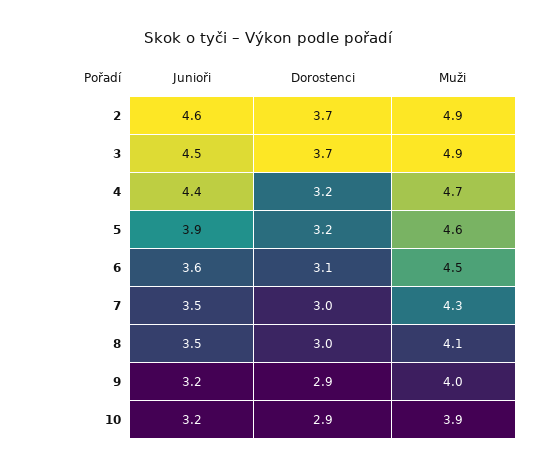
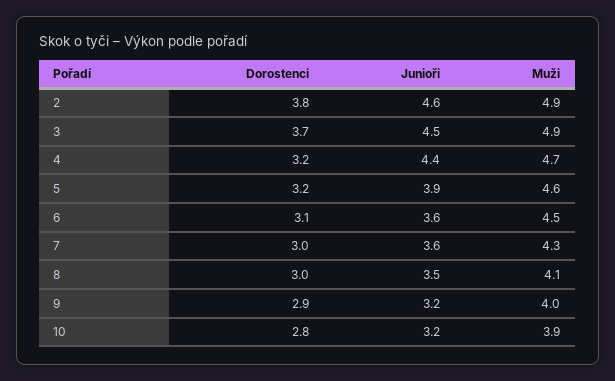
  {
    "Junioři": {
      "2": 4.6,
      "3": 4.5,
      "4": 4.4,
      "5": 3.9,
      "6": 3.6,
-     "7": 3.5,
+     "7": 3.6,
      "8": 3.5,
      "9": 3.2,
      "10": 3.2
    },
    "Dorostenci": {
-     "2": 3.7,
+     "2": 3.8,
      "3": 3.7,
      "4": 3.2,
      "5": 3.2,
      "6": 3.1,
      "7": 3,
      "8": 3,
      "9": 2.9,
-     "10": 2.9
+     "10": 2.8
    },
    "Muži": {
      "2": 4.9,
      "3": 4.9,
      "4": 4.7,
      "5": 4.6,
      "6": 4.5,
      "7": 4.3,
      "8": 4.1,
      "9": 4,
      "10": 3.9
    }
  }

